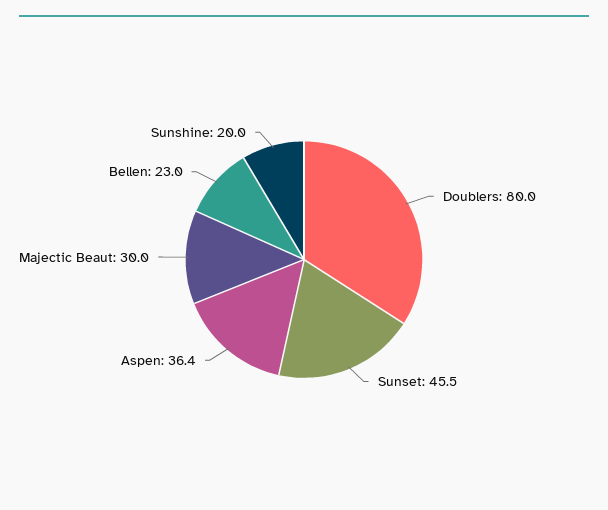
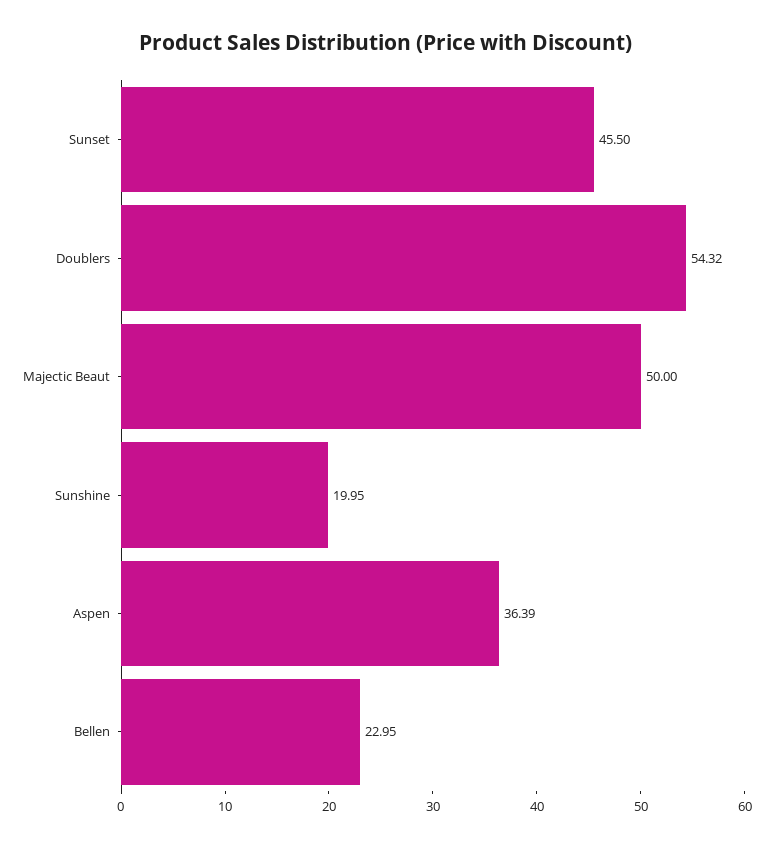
  {
-   "Doublers": 80,
+   "Doublers": 54.32,
    "Sunset": 45.5,
    "Aspen": 36.39,
-   "Majectic Beaut": 30,
+   "Majectic Beaut": 50,
    "Bellen": 22.95,
    "Sunshine": 19.95
  }

